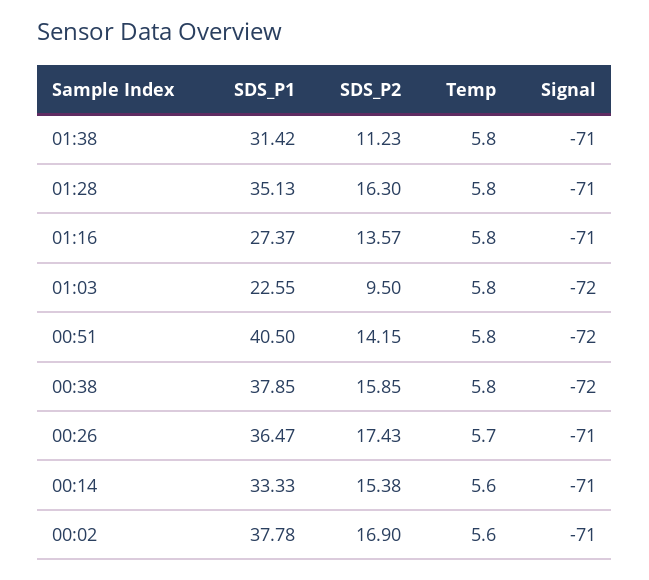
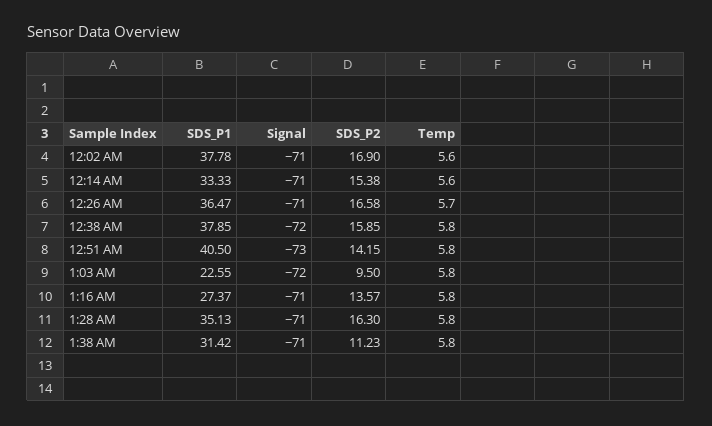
  {
    "SDS_P1": {
      "01:38": 31.42,
      "01:28": 35.13,
      "01:16": 27.37,
      "01:03": 22.55,
      "00:51": 40.5,
      "00:38": 37.85,
      "00:26": 36.47,
      "00:14": 33.33,
      "00:02": 37.78
    },
    "SDS_P2": {
      "01:38": 11.23,
      "01:28": 16.3,
      "01:16": 13.57,
      "01:03": 9.5,
      "00:51": 14.15,
      "00:38": 15.85,
-     "00:26": 17.43,
+     "00:26": 16.58,
      "00:14": 15.38,
      "00:02": 16.9
    },
    "Temp": {
      "01:38": 5.8,
      "01:28": 5.8,
      "01:16": 5.8,
      "01:03": 5.8,
      "00:51": 5.8,
      "00:38": 5.8,
      "00:26": 5.7,
      "00:14": 5.6,
      "00:02": 5.6
    },
    "Signal": {
      "01:38": -71,
      "01:28": -71,
      "01:16": -71,
      "01:03": -72,
-     "00:51": -72,
+     "00:51": -73,
      "00:38": -72,
      "00:26": -71,
      "00:14": -71,
      "00:02": -71
    }
  }

